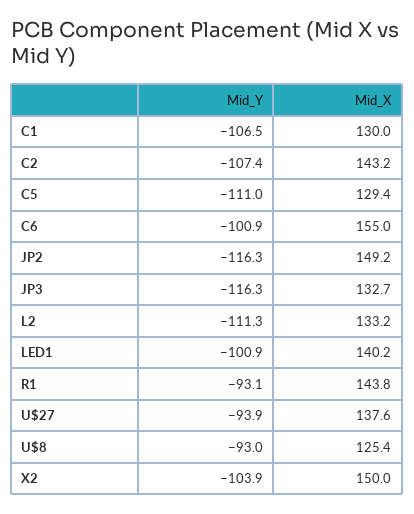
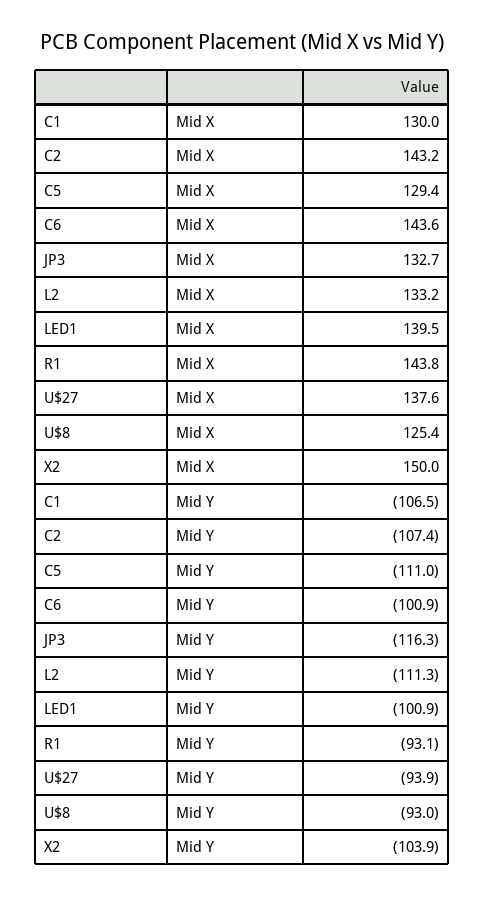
  {
    "Mid_Y": {
      "C1": -106.5,
      "C2": -107.4,
      "C5": -111,
      "C6": -100.9,
-     "JP2": -116.3,
      "JP3": -116.3,
      "L2": -111.3,
      "LED1": -100.9,
      "R1": -93.1,
      "U$27": -93.9,
      "U$8": -93,
      "X2": -103.9
    },
    "Mid_X": {
      "C1": 130,
      "C2": 143.2,
      "C5": 129.4,
-     "C6": 155,
+     "C6": 143.6,
-     "JP2": 149.2,
      "JP3": 132.7,
      "L2": 133.2,
-     "LED1": 140.2,
+     "LED1": 139.5,
      "R1": 143.8,
      "U$27": 137.6,
      "U$8": 125.4,
      "X2": 150
    }
  }

